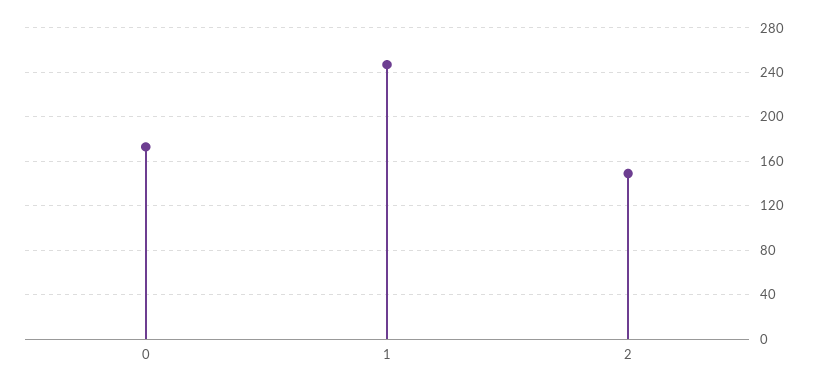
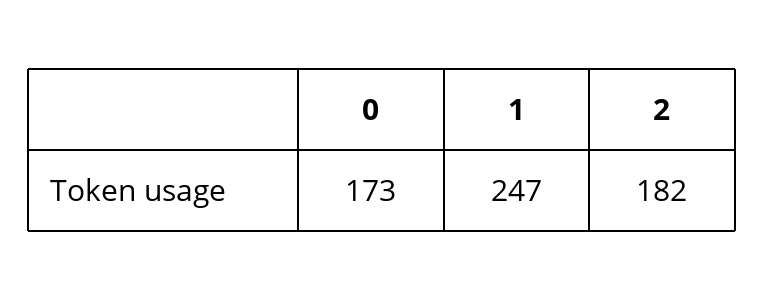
  {
    "0": 173,
    "1": 247,
-   "2": 150
+   "2": 182
  }

